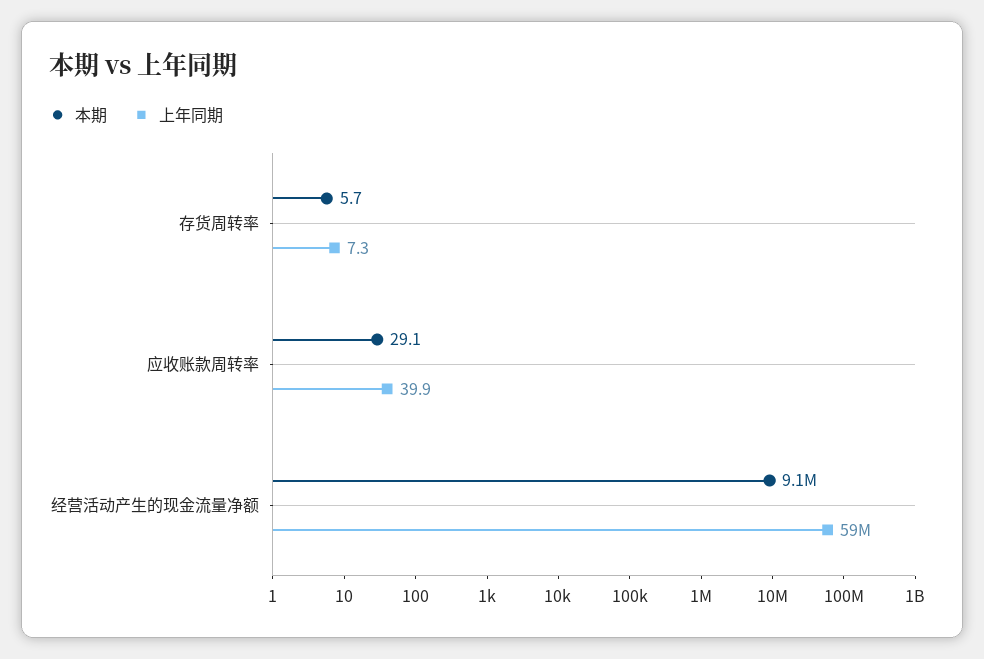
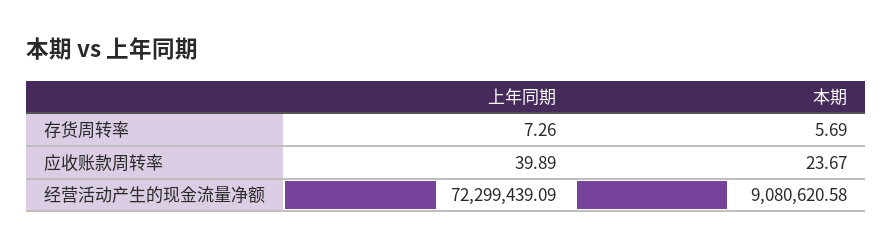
  {
    "本期": {
      "存货周转率": 5.69,
-     "应收账款周转率": 29.1,
+     "应收账款周转率": 23.67,
      "经营活动产生的现金流量净额": 9080620.58
    },
    "上年同期": {
      "存货周转率": 7.26,
      "应收账款周转率": 39.89,
-     "经营活动产生的现金流量净额": 59000000
+     "经营活动产生的现金流量净额": 72299439.09
    }
  }

